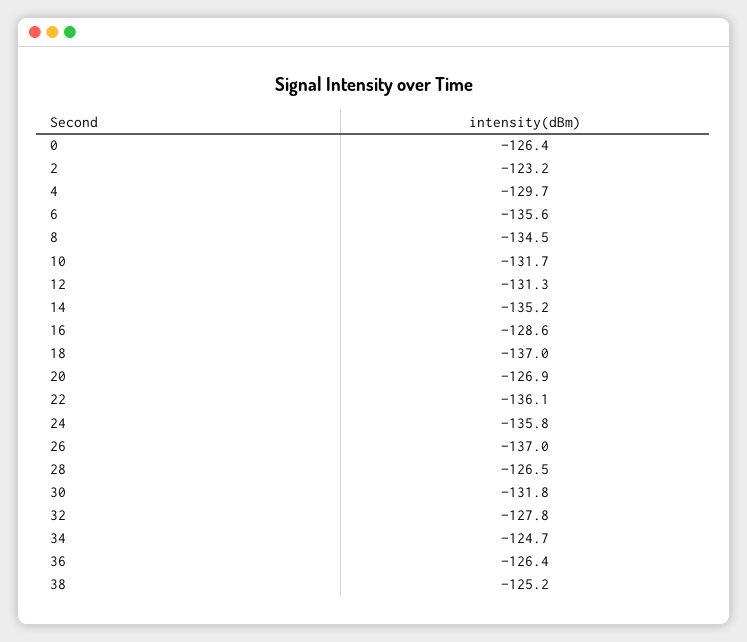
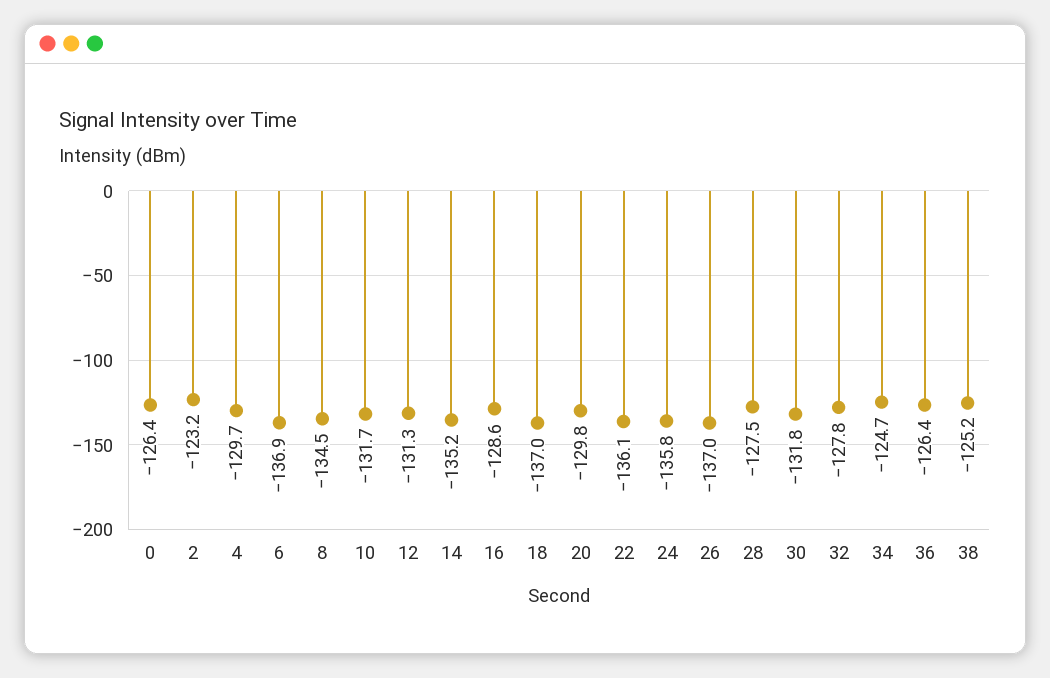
  {
    "0": -126.4,
    "2": -123.2,
    "4": -129.7,
-   "6": -135.6,
+   "6": -136.9,
    "8": -134.5,
    "10": -131.7,
    "12": -131.3,
    "14": -135.2,
    "16": -128.6,
    "18": -137,
-   "20": -126.9,
+   "20": -129.8,
    "22": -136.1,
    "24": -135.8,
    "26": -137,
-   "28": -126.5,
+   "28": -127.5,
    "30": -131.8,
    "32": -127.8,
    "34": -124.7,
    "36": -126.4,
    "38": -125.2
  }

